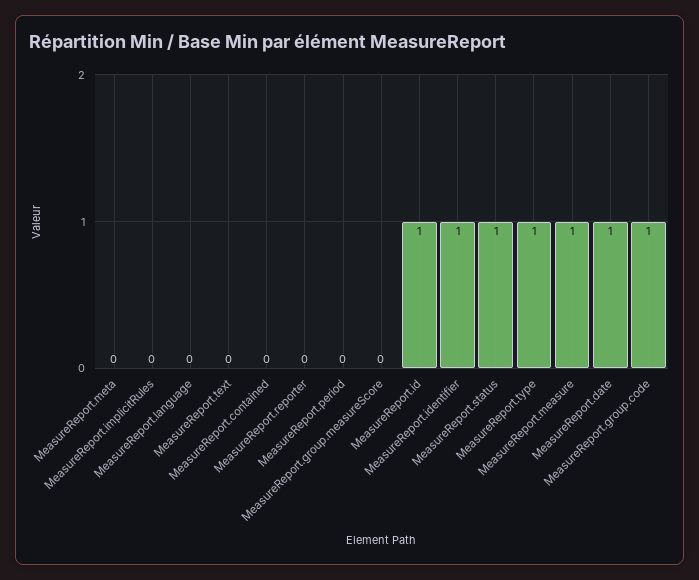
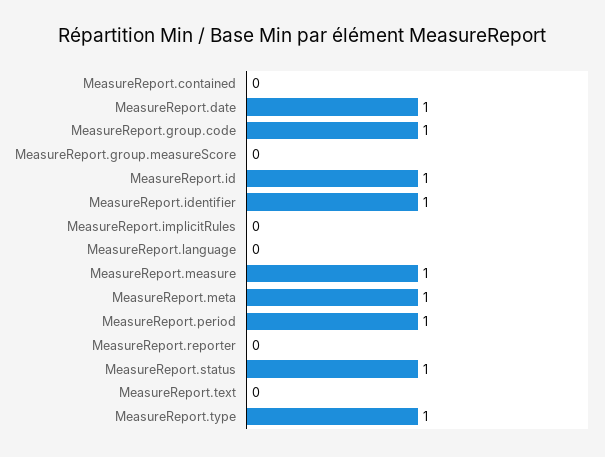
  {
-   "MeasureReport.meta": 0,
+   "MeasureReport.meta": 1,
    "MeasureReport.implicitRules": 0,
    "MeasureReport.language": 0,
    "MeasureReport.text": 0,
    "MeasureReport.contained": 0,
    "MeasureReport.reporter": 0,
-   "MeasureReport.period": 0,
+   "MeasureReport.period": 1,
    "MeasureReport.group.measureScore": 0,
    "MeasureReport.id": 1,
    "MeasureReport.identifier": 1,
    "MeasureReport.status": 1,
    "MeasureReport.type": 1,
    "MeasureReport.measure": 1,
    "MeasureReport.date": 1,
    "MeasureReport.group.code": 1
  }

